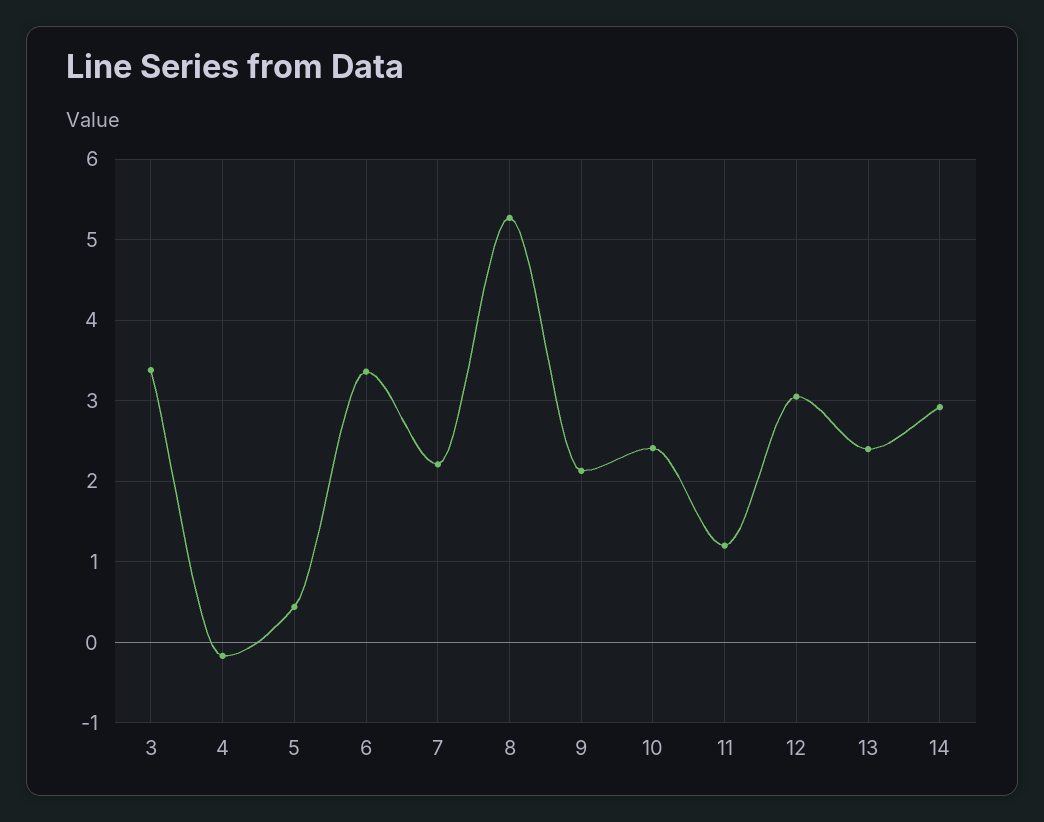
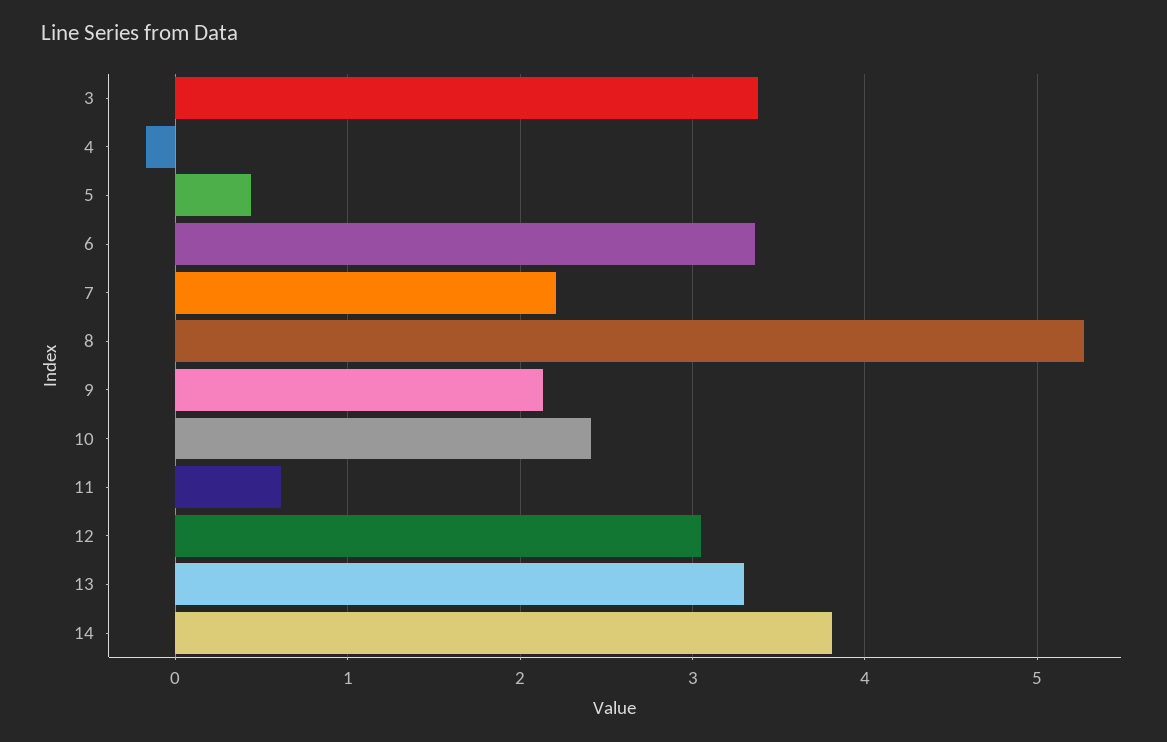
  {
    "3": 3.4,
    "4": -0.2,
    "5": 0.4,
    "6": 3.4,
    "7": 2.2,
    "8": 5.3,
    "9": 2.1,
    "10": 2.4,
-   "11": 1.2,
+   "11": 0.6,
    "12": 3.1,
-   "13": 2.4,
+   "13": 3.3,
-   "14": 2.9
+   "14": 3.8
  }

